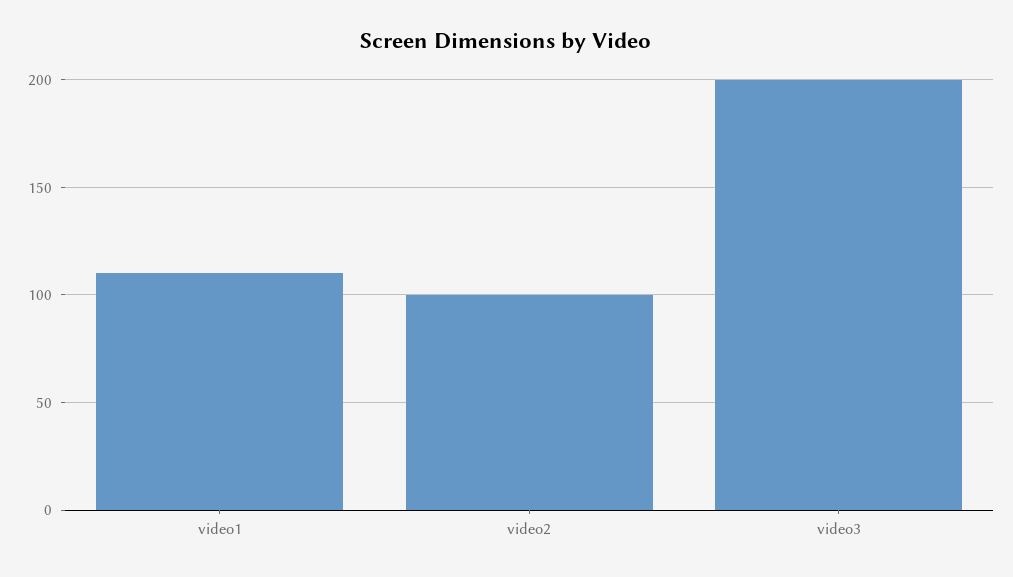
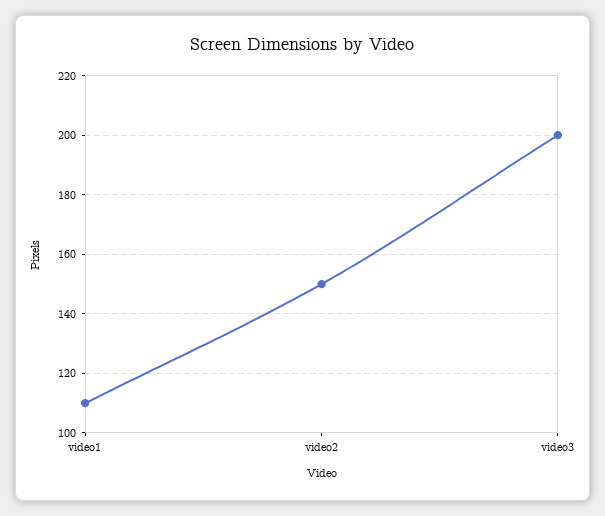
  {
    "video1": 110,
-   "video2": 100,
+   "video2": 150,
    "video3": 200
  }

